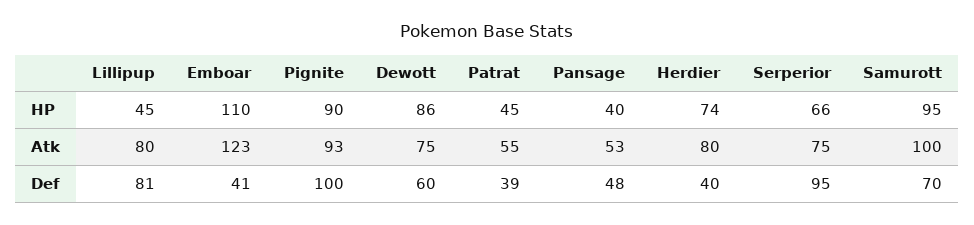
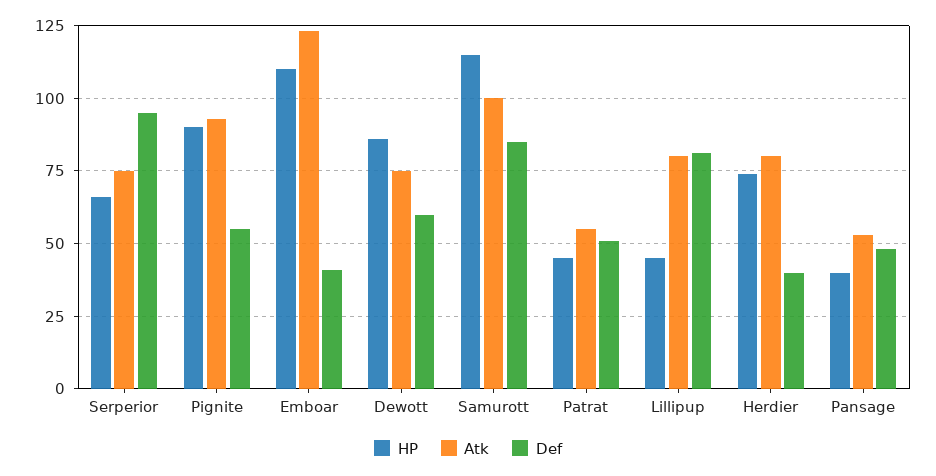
  {
    "HP": {
      "Lillipup": 45,
      "Emboar": 110,
      "Pignite": 90,
      "Dewott": 86,
      "Patrat": 45,
      "Pansage": 40,
      "Herdier": 74,
      "Serperior": 66,
-     "Samurott": 95
+     "Samurott": 115
    },
    "Atk": {
      "Lillipup": 80,
      "Emboar": 123,
      "Pignite": 93,
      "Dewott": 75,
      "Patrat": 55,
      "Pansage": 53,
      "Herdier": 80,
      "Serperior": 75,
      "Samurott": 100
    },
    "Def": {
      "Lillipup": 81,
      "Emboar": 41,
-     "Pignite": 100,
+     "Pignite": 55,
      "Dewott": 60,
-     "Patrat": 39,
+     "Patrat": 50,
      "Pansage": 48,
      "Herdier": 40,
      "Serperior": 95,
-     "Samurott": 70
+     "Samurott": 85
    }
  }

